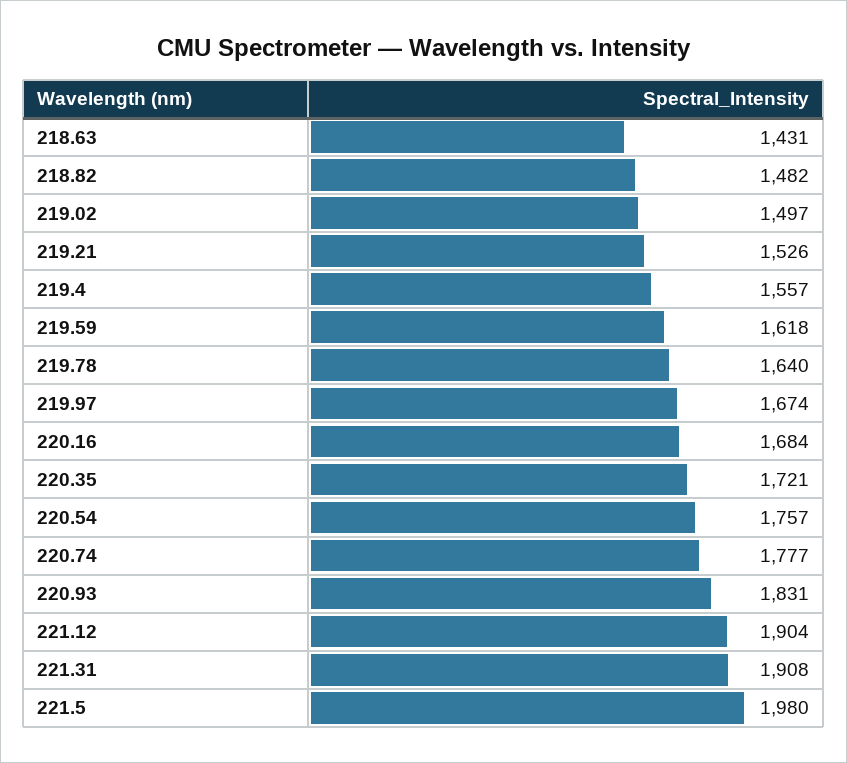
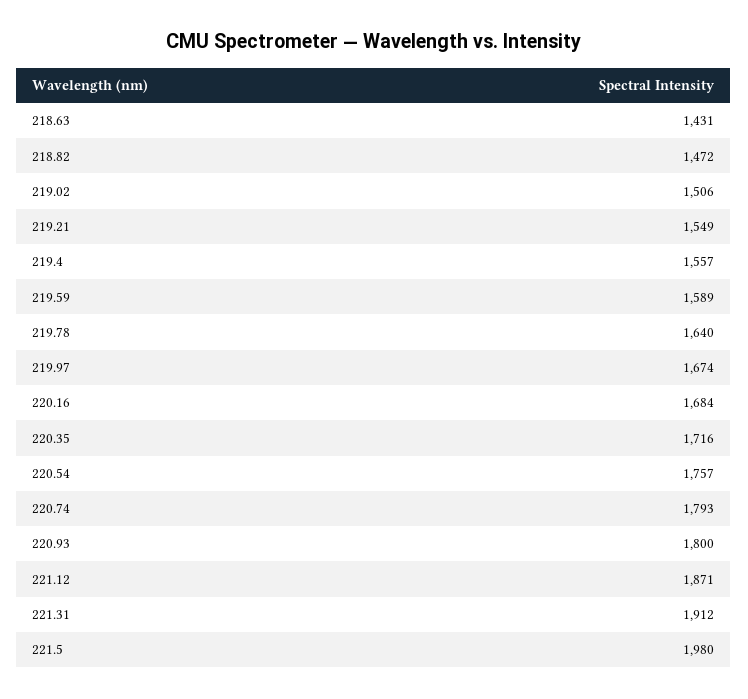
  {
    "218.63": 1431,
-   "218.82": 1482,
+   "218.82": 1472,
-   "219.02": 1497,
+   "219.02": 1506,
-   "219.21": 1526,
+   "219.21": 1549,
    "219.4": 1557,
-   "219.59": 1618,
+   "219.59": 1589,
    "219.78": 1640,
    "219.97": 1674,
    "220.16": 1684,
-   "220.35": 1721,
+   "220.35": 1716,
    "220.54": 1757,
-   "220.74": 1777,
+   "220.74": 1793,
-   "220.93": 1831,
+   "220.93": 1800,
-   "221.12": 1904,
+   "221.12": 1871,
-   "221.31": 1908,
+   "221.31": 1912,
    "221.5": 1980
  }

